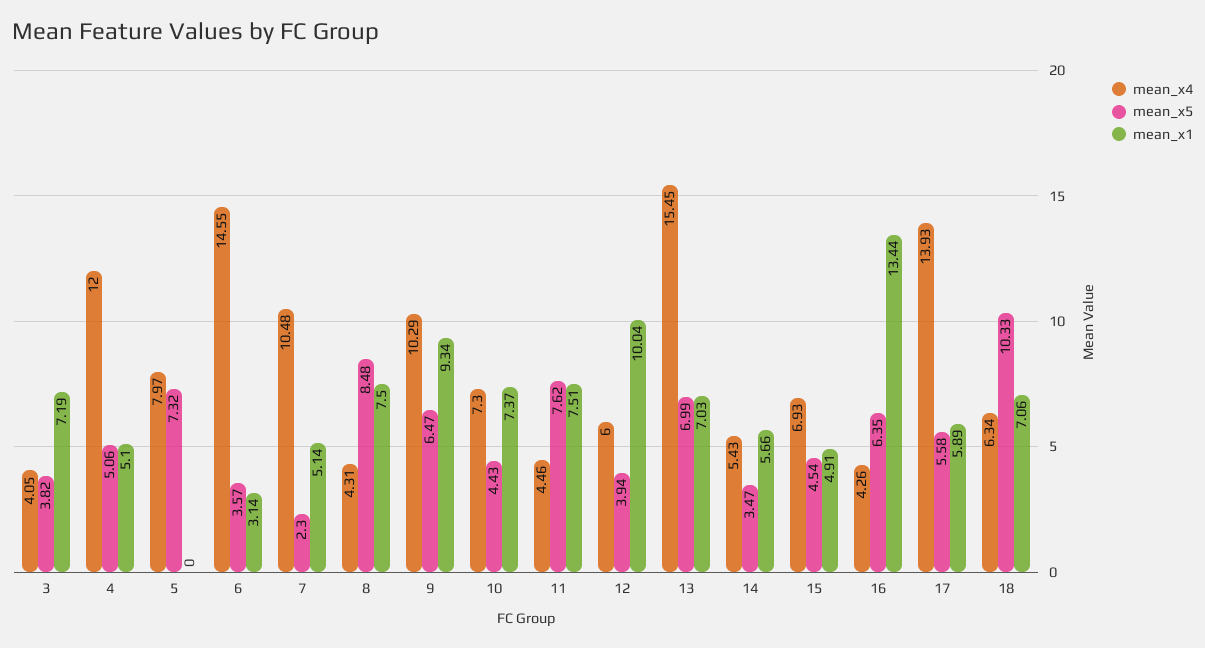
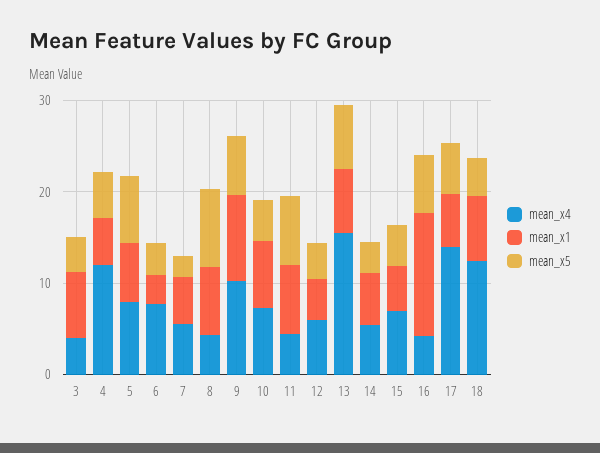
  {
    "mean_x4": {
      "3": 4.05,
      "4": 12,
      "5": 7.97,
-     "6": 14.55,
+     "6": 8,
-     "7": 10.48,
+     "7": 6,
      "8": 4.31,
      "9": 10.29,
      "10": 7.3,
      "11": 4.46,
      "12": 6,
      "13": 15.45,
      "14": 5.43,
      "15": 6.93,
      "16": 4.26,
      "17": 13.93,
-     "18": 6.34
+     "18": 12
    },
    "mean_x5": {
      "3": 3.82,
      "4": 5.06,
      "5": 7.32,
      "6": 3.57,
      "7": 2.3,
      "8": 8.48,
      "9": 6.47,
      "10": 4.43,
      "11": 7.62,
      "12": 3.94,
      "13": 6.99,
      "14": 3.47,
      "15": 4.54,
      "16": 6.35,
      "17": 5.58,
-     "18": 10.33
+     "18": 4
    },
    "mean_x1": {
      "3": 7.19,
      "4": 5.1,
-     "5": 0,
+     "5": 6,
      "6": 3.14,
      "7": 5.14,
      "8": 7.5,
      "9": 9.34,
      "10": 7.37,
      "11": 7.51,
-     "12": 10.04,
+     "12": 4,
      "13": 7.03,
      "14": 5.66,
      "15": 4.91,
      "16": 13.44,
      "17": 5.89,
      "18": 7.06
    }
  }

